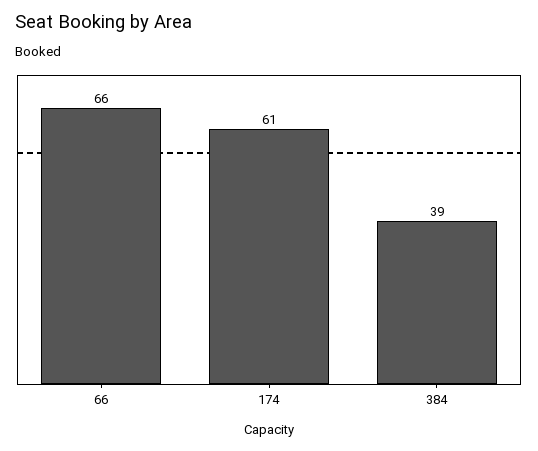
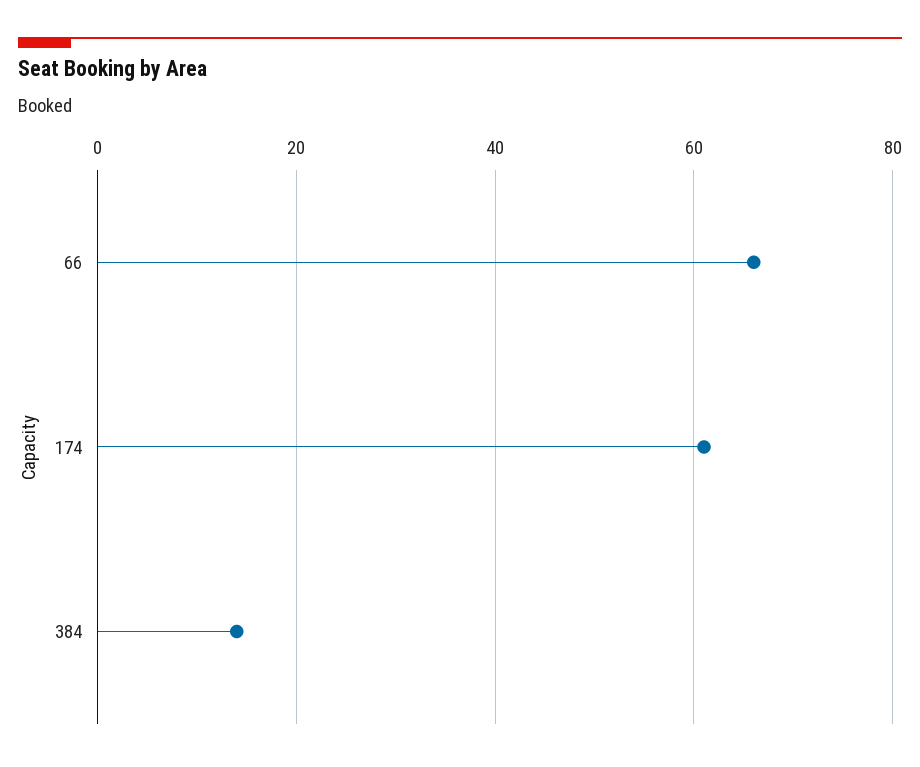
  {
    "66": 66,
    "174": 61,
-   "384": 39
+   "384": 15
  }

